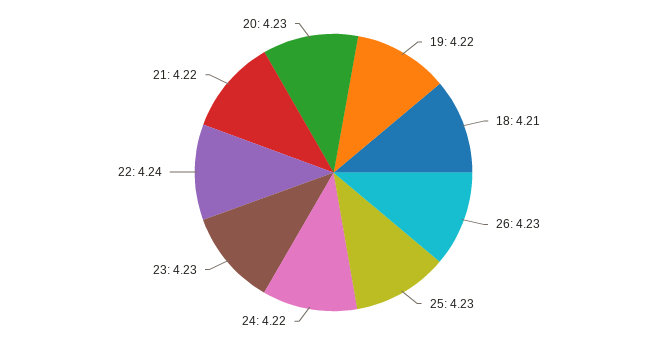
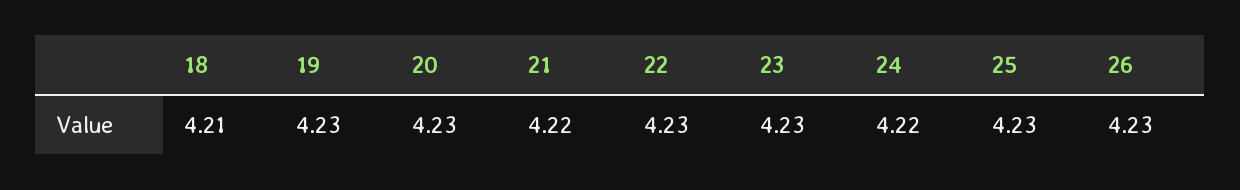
  {
-   "19": 4.22,
+   "19": 4.23,
    "18": 4.21,
    "26": 4.23,
    "25": 4.23,
    "24": 4.22,
    "23": 4.23,
-   "22": 4.24,
+   "22": 4.23,
    "21": 4.22,
    "20": 4.23
  }

